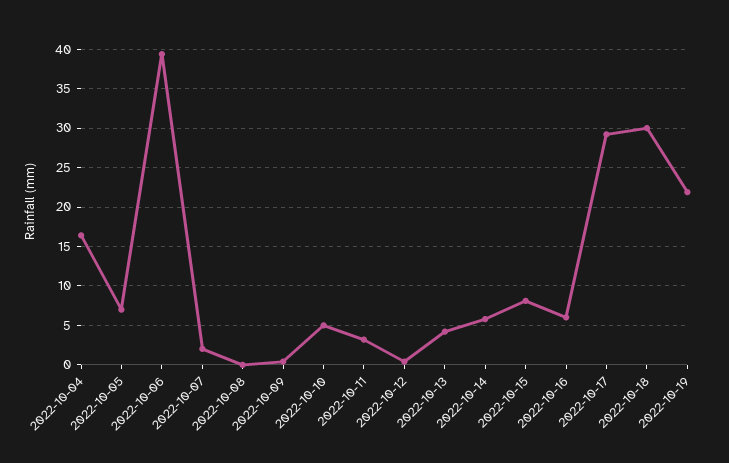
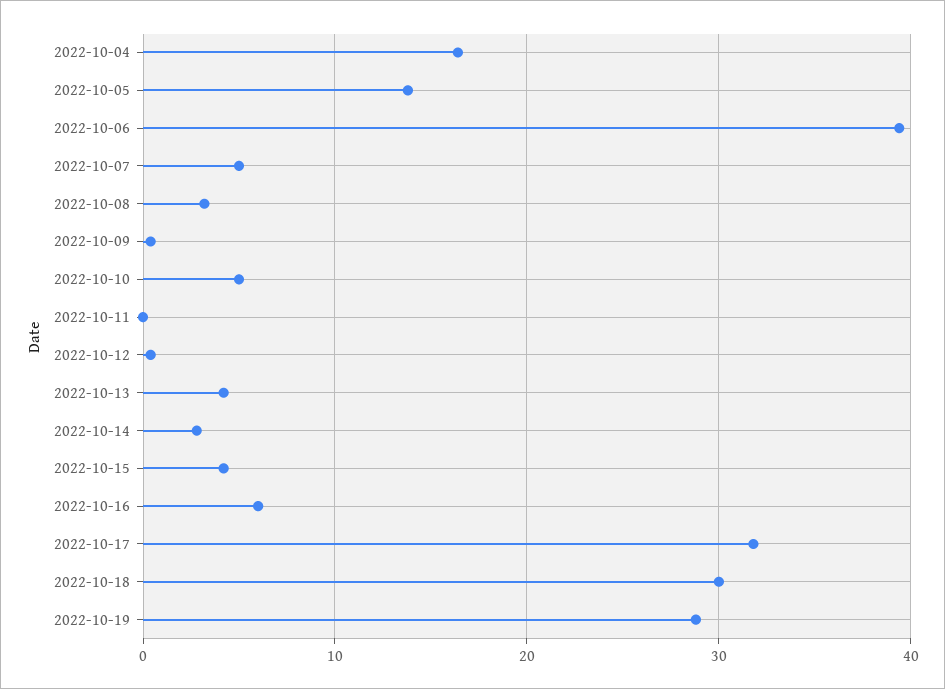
  {
    "2022-10-04": 16,
-   "2022-10-05": 7,
+   "2022-10-05": 14,
    "2022-10-06": 39,
-   "2022-10-07": 2,
+   "2022-10-07": 5,
-   "2022-10-08": 0,
+   "2022-10-08": 3,
    "2022-10-09": 0,
    "2022-10-10": 5,
-   "2022-10-11": 3,
+   "2022-10-11": 0,
    "2022-10-12": 0,
    "2022-10-13": 4,
-   "2022-10-14": 6,
+   "2022-10-14": 3,
-   "2022-10-15": 8,
+   "2022-10-15": 4,
    "2022-10-16": 6,
-   "2022-10-17": 29,
+   "2022-10-17": 32,
    "2022-10-18": 30,
-   "2022-10-19": 22
+   "2022-10-19": 29
  }

